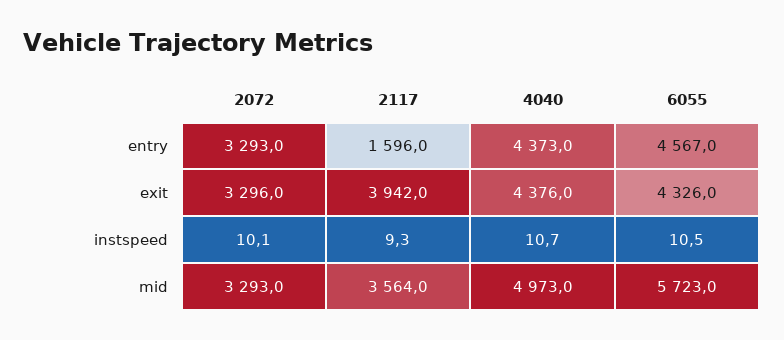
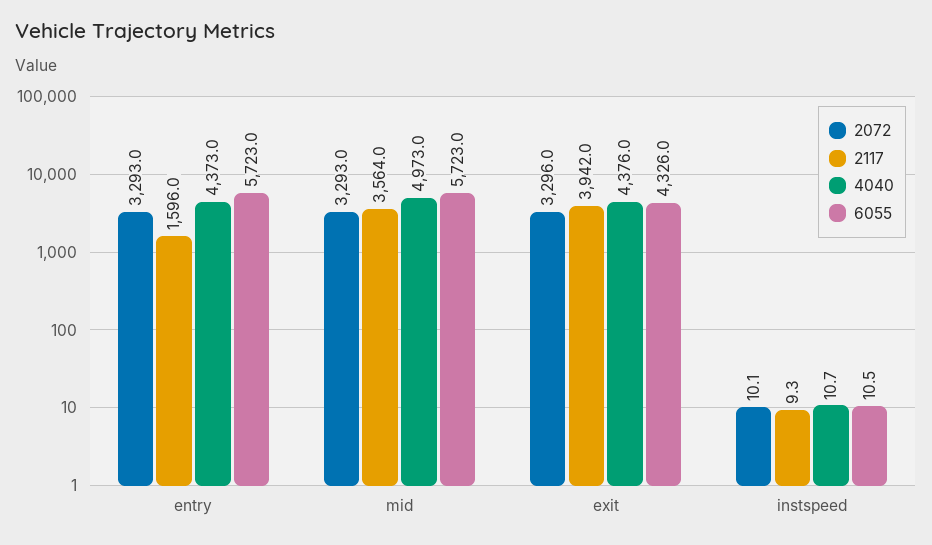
  {
    "2072": {
      "entry": 3293,
      "exit": 3296,
      "instspeed": 10.1,
      "mid": 3293
    },
    "2117": {
      "entry": 1596,
      "exit": 3942,
      "instspeed": 9.3,
      "mid": 3564
    },
    "4040": {
      "entry": 4373,
      "exit": 4376,
      "instspeed": 10.7,
      "mid": 4973
    },
    "6055": {
-     "entry": 4567,
+     "entry": 5723,
      "exit": 4326,
      "instspeed": 10.5,
      "mid": 5723
    }
  }

